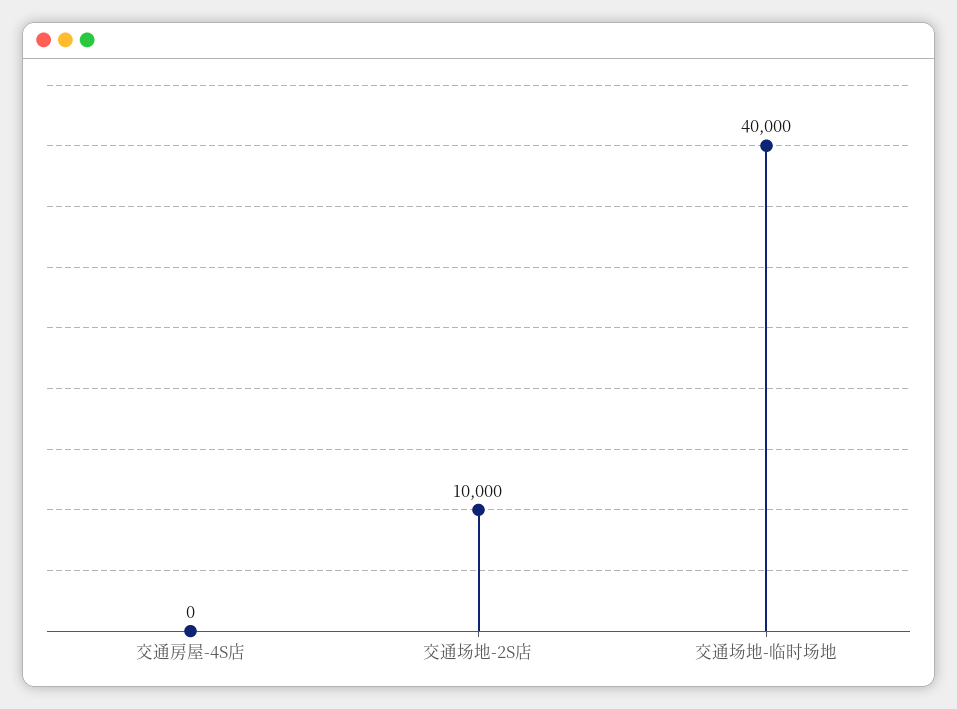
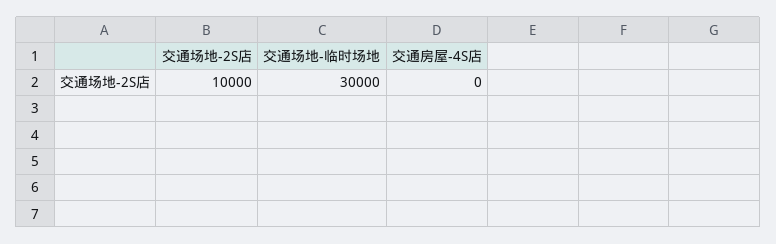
  {
    "交通房屋-4S店": 0,
    "交通场地-2S店": 10000,
-   "交通场地-临时场地": 40000
+   "交通场地-临时场地": 30000
  }

